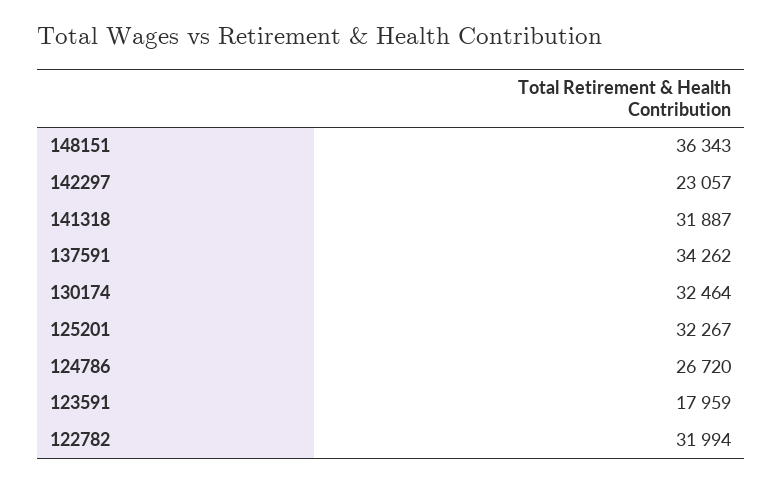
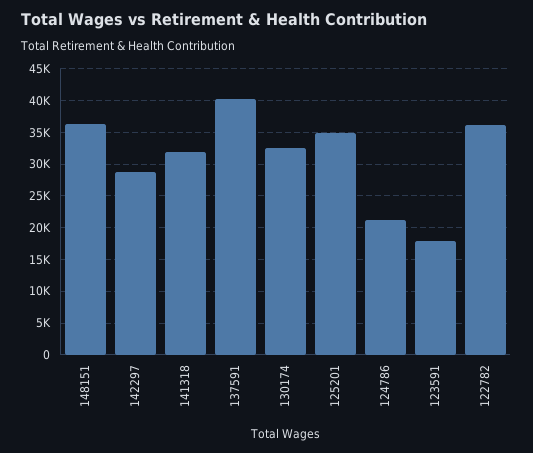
  {
    "148151": 36343,
-   "142297": 23057,
+   "142297": 29000,
    "141318": 31887,
-   "137591": 34262,
+   "137591": 40000,
    "130174": 32464,
-   "125201": 32267,
+   "125201": 35000,
-   "124786": 26720,
+   "124786": 21000,
    "123591": 17959,
-   "122782": 31994
+   "122782": 36000
  }

